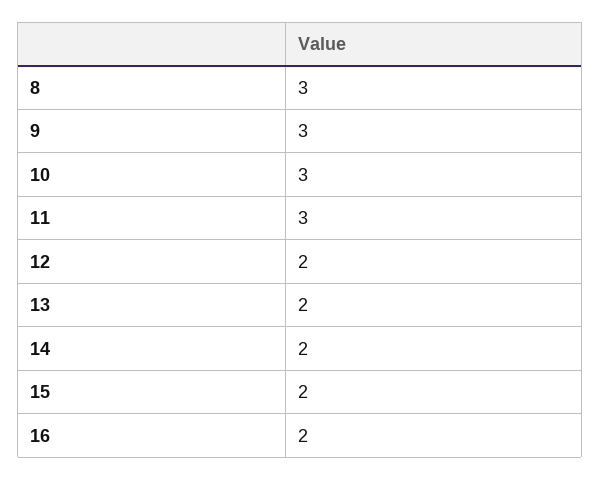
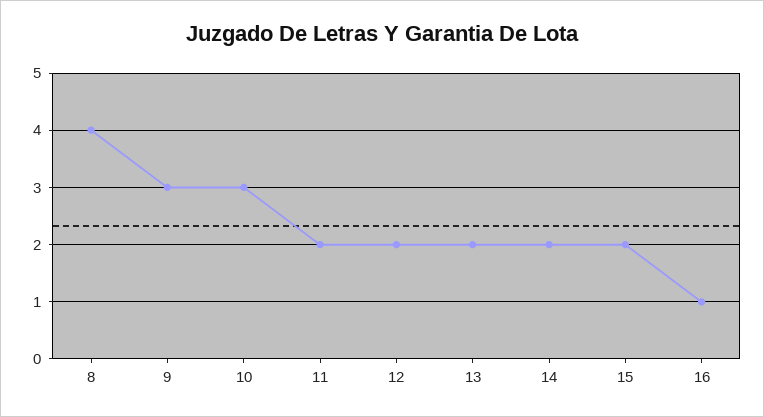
  {
-   "8": 3,
+   "8": 4,
    "9": 3,
    "10": 3,
-   "11": 3,
+   "11": 2,
    "12": 2,
    "13": 2,
    "14": 2,
    "15": 2,
-   "16": 2
+   "16": 1
  }

